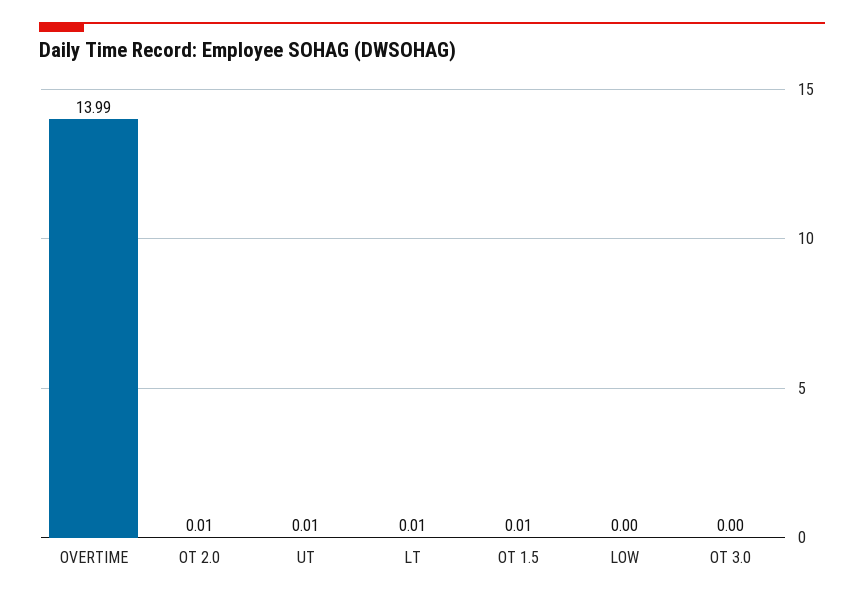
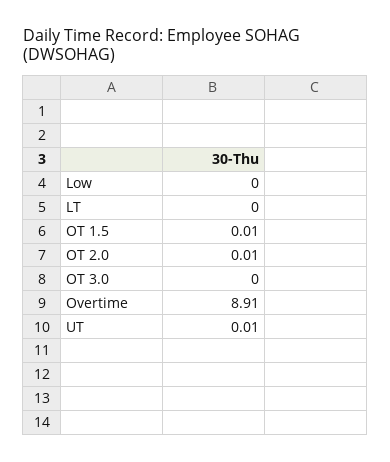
  {
-   "OVERTIME": 13.99,
+   "OVERTIME": 8.91,
    "OT 2.0": 0.01,
    "UT": 0.01,
-   "LT": 0.01,
+   "LT": 0,
    "OT 1.5": 0.01,
    "LOW": 0,
    "OT 3.0": 0
  }

